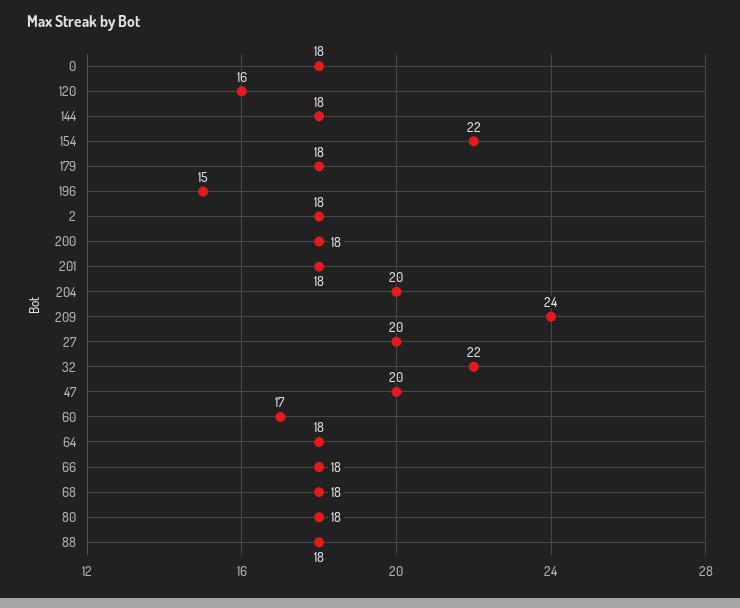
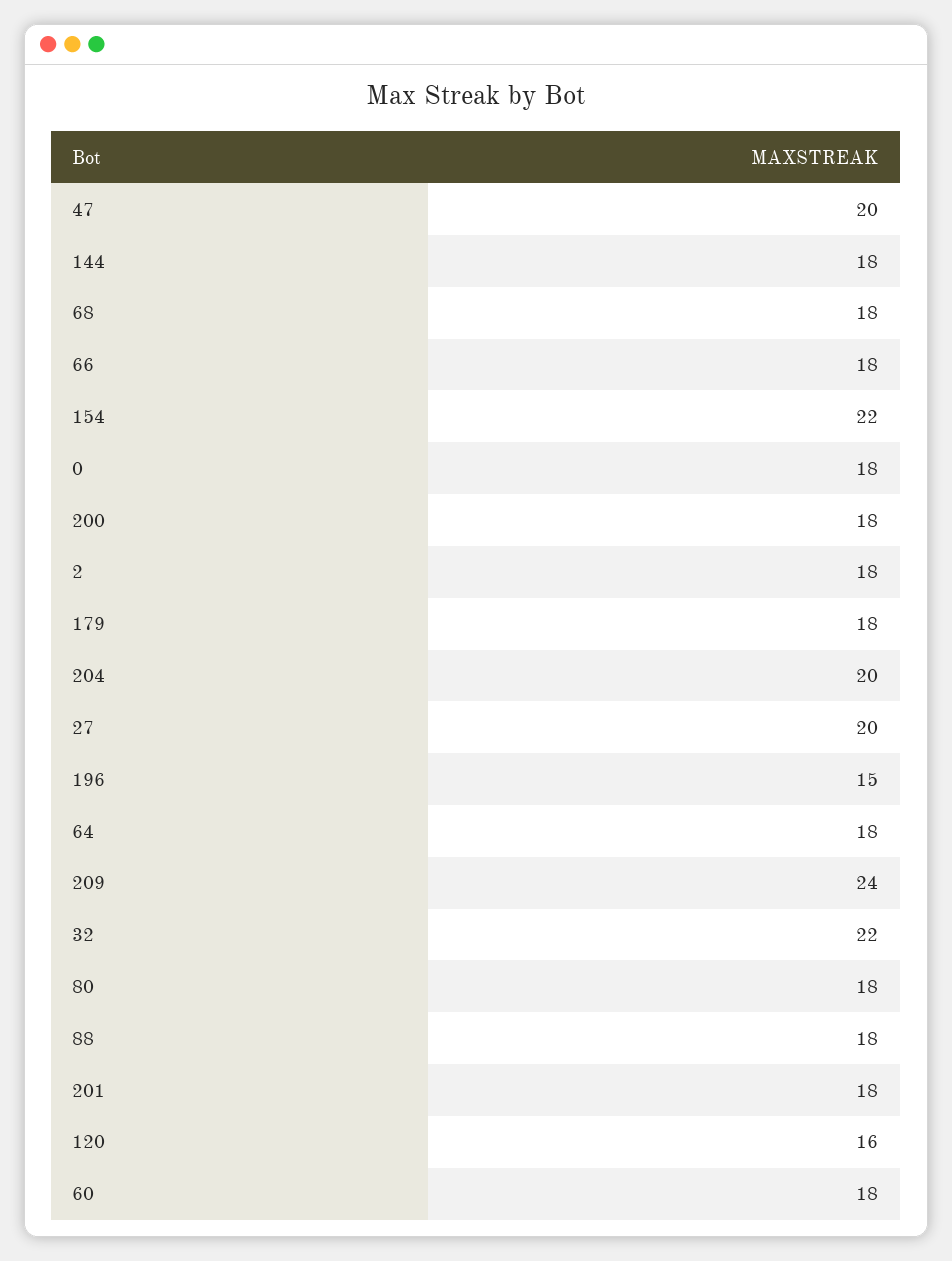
  {
    "0": 18,
    "120": 16,
    "144": 18,
    "154": 22,
    "179": 18,
    "196": 15,
    "2": 18,
    "200": 18,
    "201": 18,
    "204": 20,
    "209": 24,
    "27": 20,
    "32": 22,
    "47": 20,
-   "60": 17,
+   "60": 18,
    "64": 18,
    "66": 18,
    "68": 18,
    "80": 18,
    "88": 18
  }

